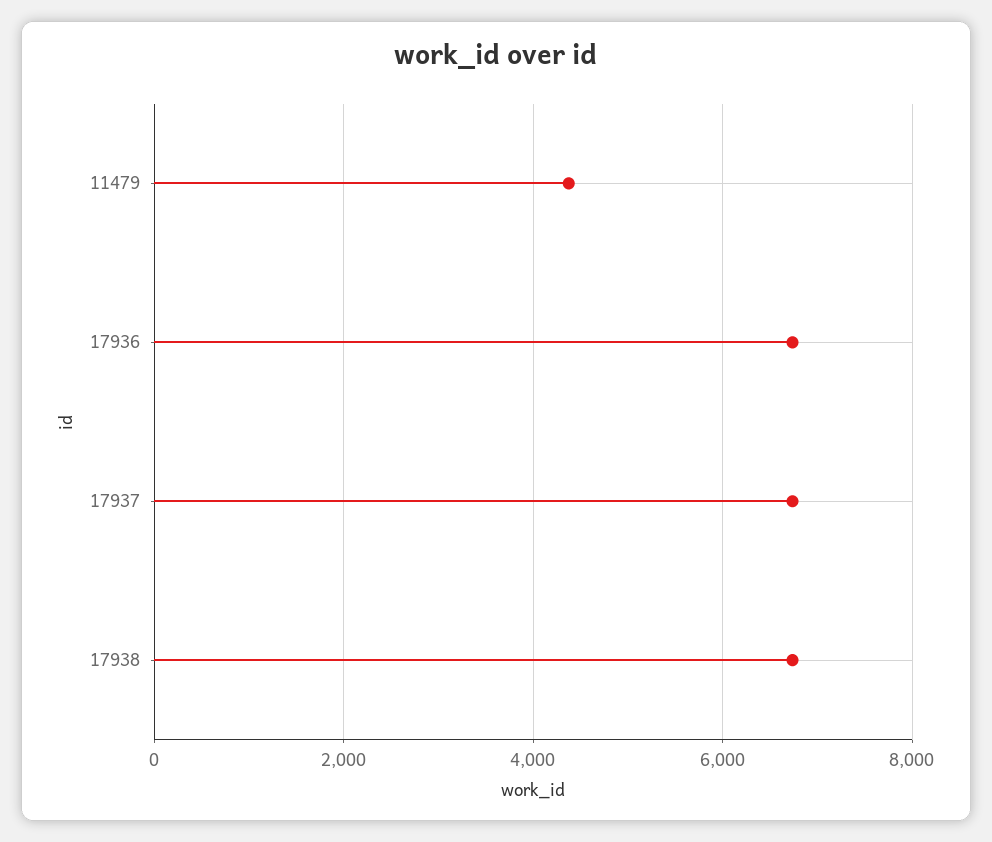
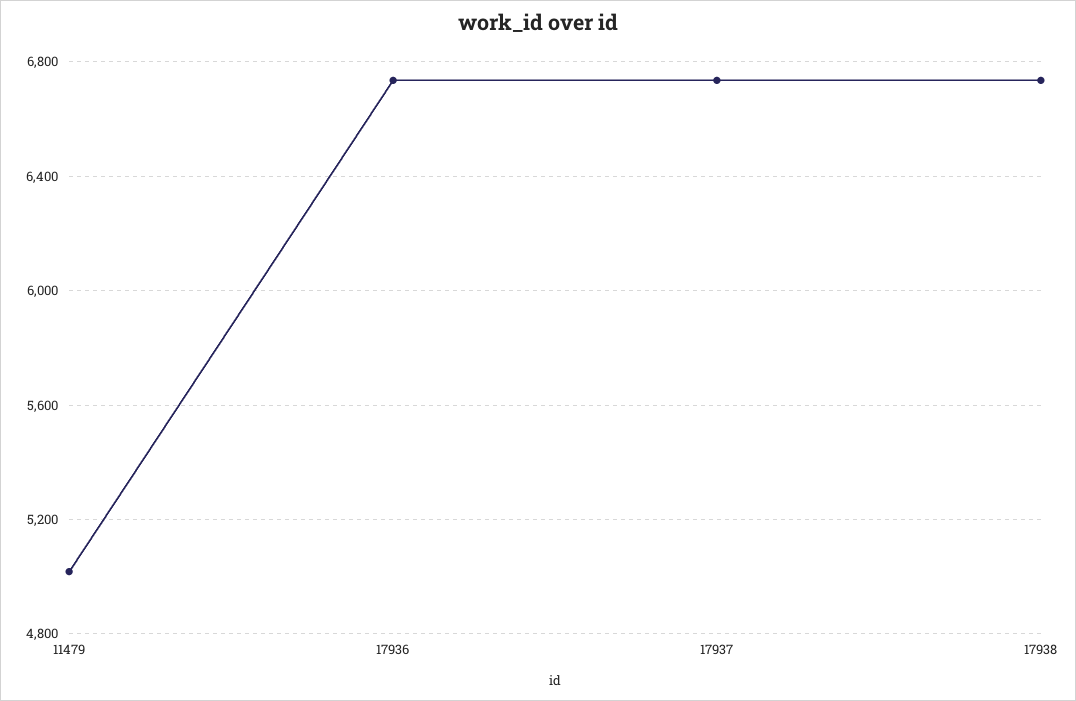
  {
-   "11479": 4400,
+   "11479": 5000,
    "17936": 6750,
    "17937": 6750,
    "17938": 6750
  }

